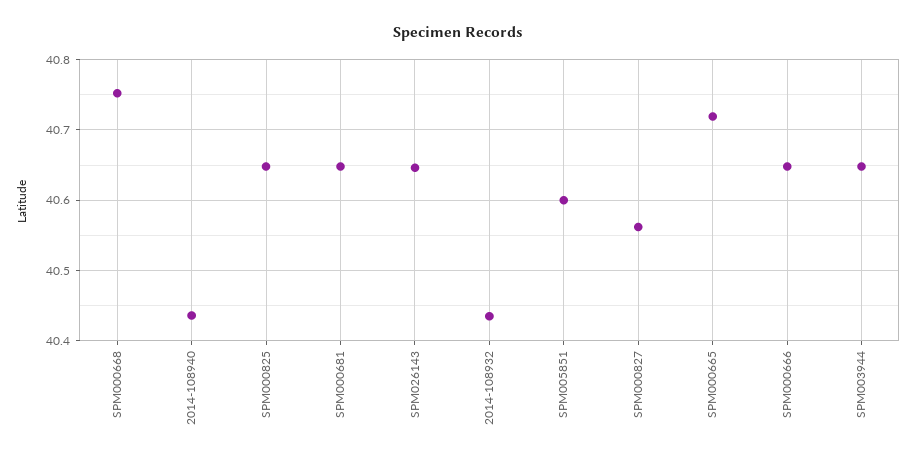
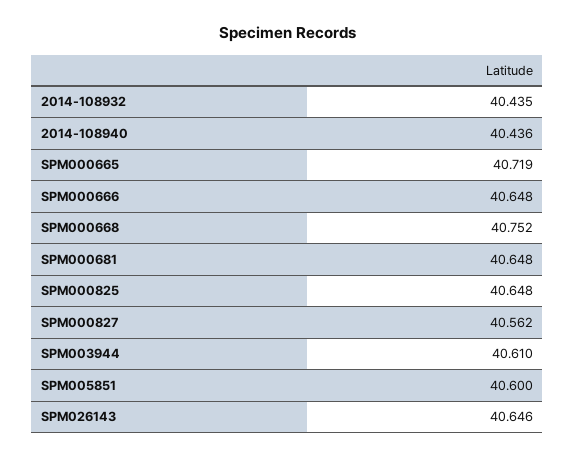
  {
    "SPM000668": 40.752,
    "2014-108940": 40.436,
    "SPM000825": 40.648,
    "SPM000681": 40.648,
    "SPM026143": 40.646,
    "2014-108932": 40.435,
    "SPM005851": 40.6,
    "SPM000827": 40.562,
    "SPM000665": 40.719,
    "SPM000666": 40.648,
-   "SPM003944": 40.65
+   "SPM003944": 40.61
  }

